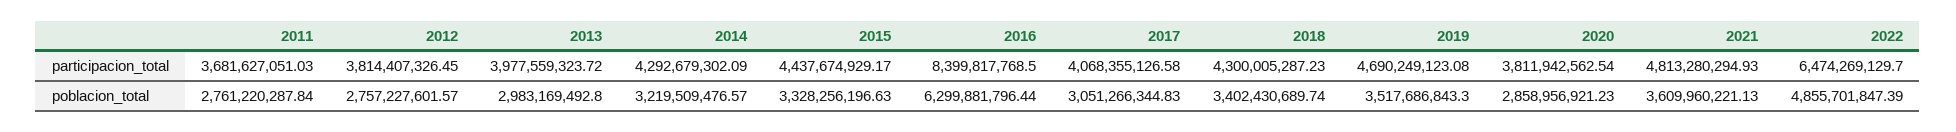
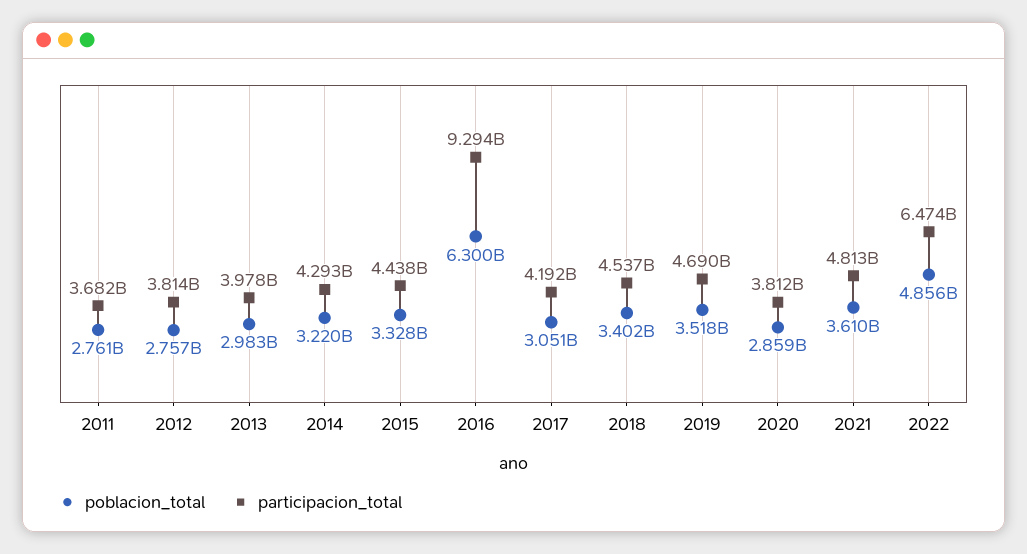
  {
    "participacion_total": {
      "2011": 3681627051.03,
      "2012": 3814407326.45,
      "2013": 3977559323.72,
      "2014": 4292679302.09,
      "2015": 4437674929.17,
-     "2016": 8399817768.5,
+     "2016": 9294000000,
-     "2017": 4068355126.58,
+     "2017": 4192000000,
-     "2018": 4300005287.23,
+     "2018": 4537000000,
      "2019": 4690249123.08,
      "2020": 3811942562.54,
      "2021": 4813280294.93,
      "2022": 6474269129.7
    },
    "poblacion_total": {
      "2011": 2761220287.84,
      "2012": 2757227601.57,
      "2013": 2983169492.8,
      "2014": 3219509476.57,
      "2015": 3328256196.63,
      "2016": 6299881796.44,
      "2017": 3051266344.83,
      "2018": 3402430689.74,
      "2019": 3517686843.3,
      "2020": 2858956921.23,
      "2021": 3609960221.13,
      "2022": 4855701847.39
    }
  }

